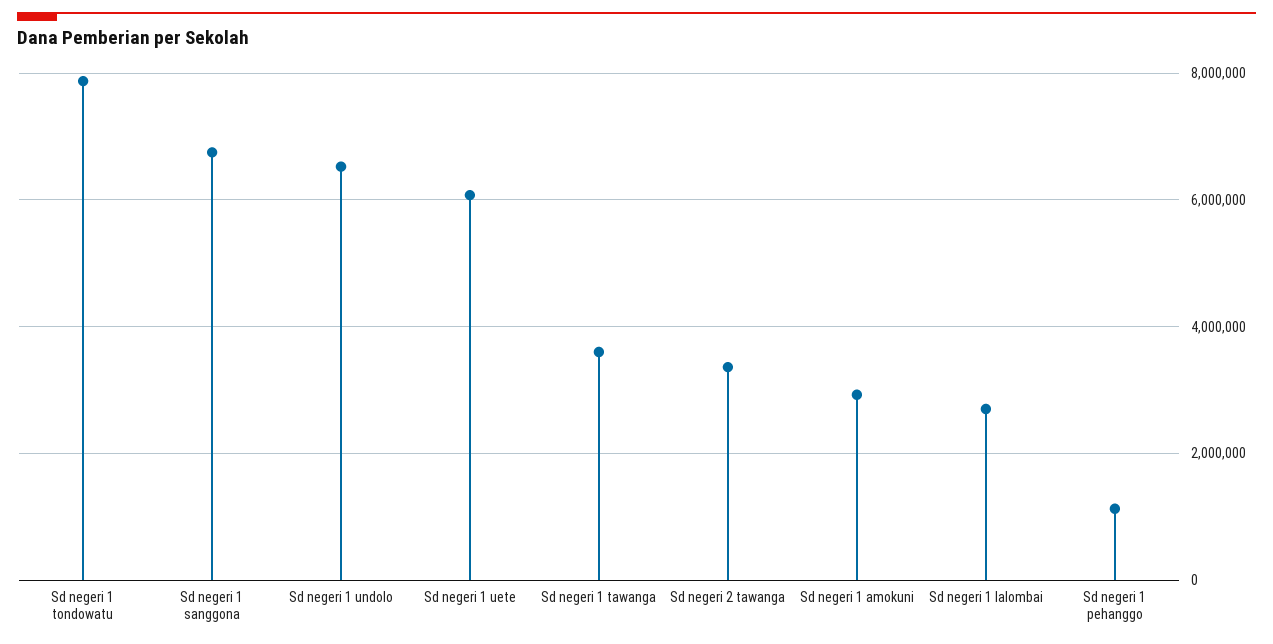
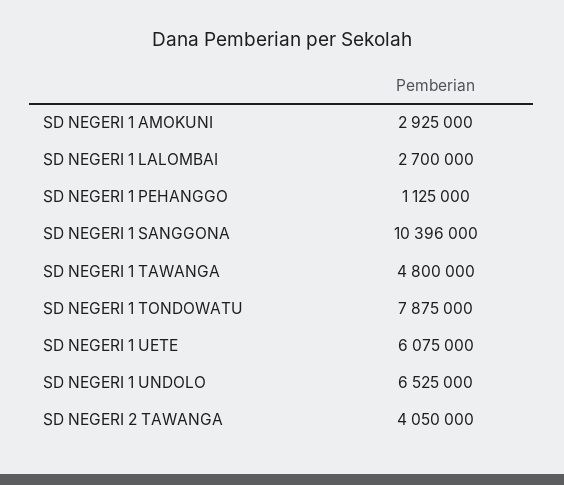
  {
    "Sd negeri 1 tondowatu": 7875000,
-   "Sd negeri 1 sanggona": 6800000,
+   "Sd negeri 1 sanggona": 10396000,
    "Sd negeri 1 undolo": 6525000,
    "Sd negeri 1 uete": 6075000,
-   "Sd negeri 1 tawanga": 3600000,
+   "Sd negeri 1 tawanga": 4800000,
-   "Sd negeri 2 tawanga": 3400000,
+   "Sd negeri 2 tawanga": 4050000,
    "Sd negeri 1 amokuni": 2925000,
    "Sd negeri 1 lalombai": 2700000,
    "Sd negeri 1 pehanggo": 1125000
  }

